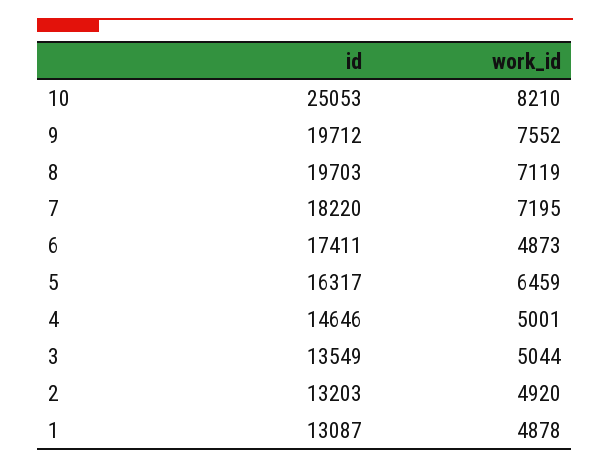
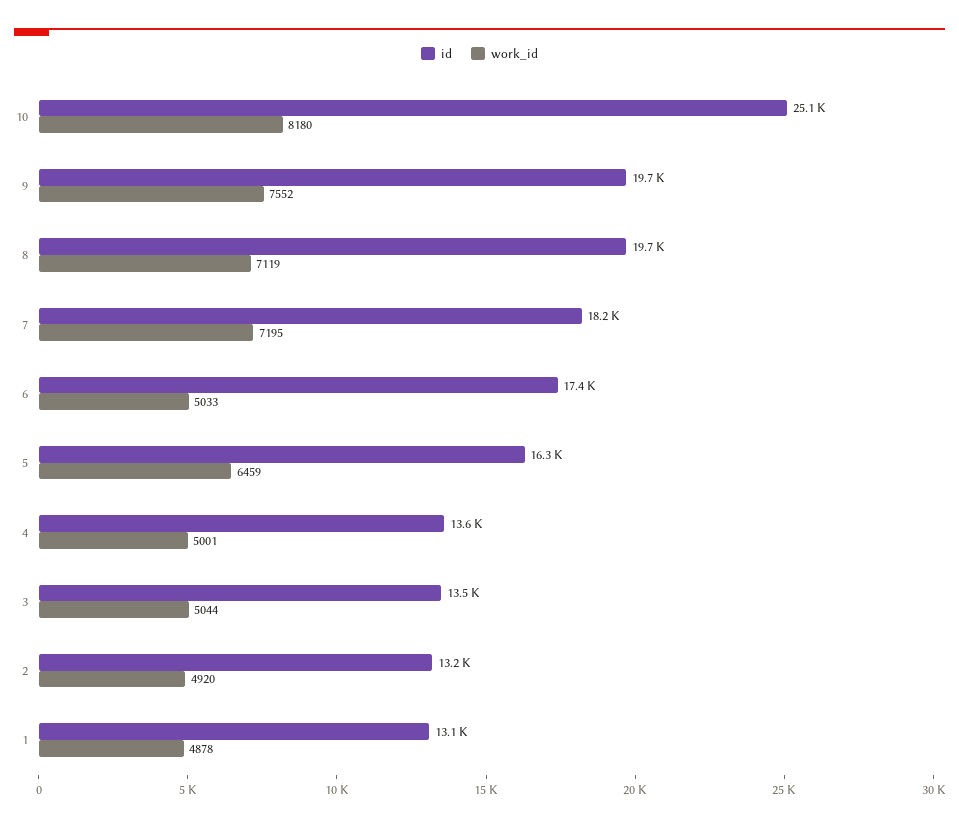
  {
    "id": {
      "10": 25053,
      "9": 19712,
      "8": 19703,
      "7": 18220,
      "6": 17411,
      "5": 16317,
-     "4": 14646,
+     "4": 13600,
      "3": 13549,
      "2": 13203,
      "1": 13087
    },
    "work_id": {
-     "10": 8210,
+     "10": 8180,
      "9": 7552,
      "8": 7119,
      "7": 7195,
-     "6": 4873,
+     "6": 5033,
      "5": 6459,
      "4": 5001,
      "3": 5044,
      "2": 4920,
      "1": 4878
    }
  }

